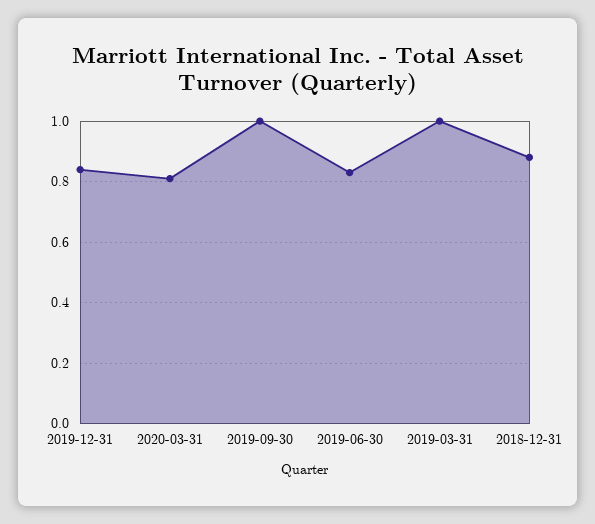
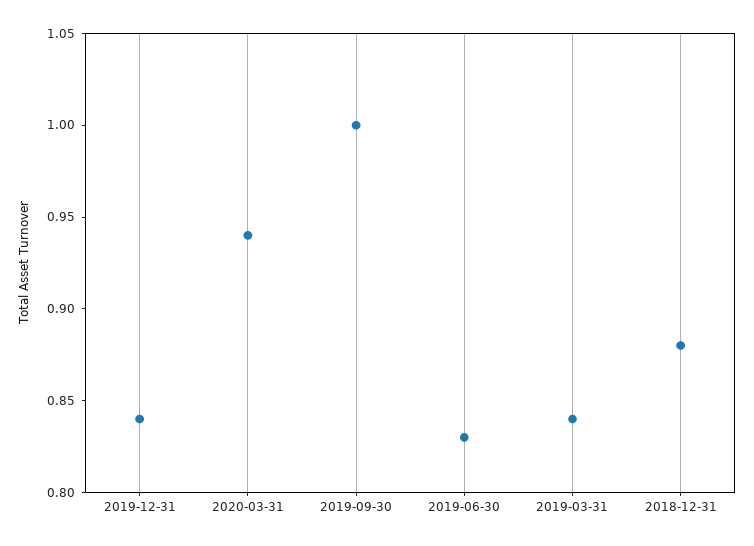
  {
    "2019-12-31": 0.84,
-   "2020-03-31": 0.8,
+   "2020-03-31": 0.94,
    "2019-09-30": 1,
    "2019-06-30": 0.83,
-   "2019-03-31": 1,
+   "2019-03-31": 0.84,
    "2018-12-31": 0.88
  }

